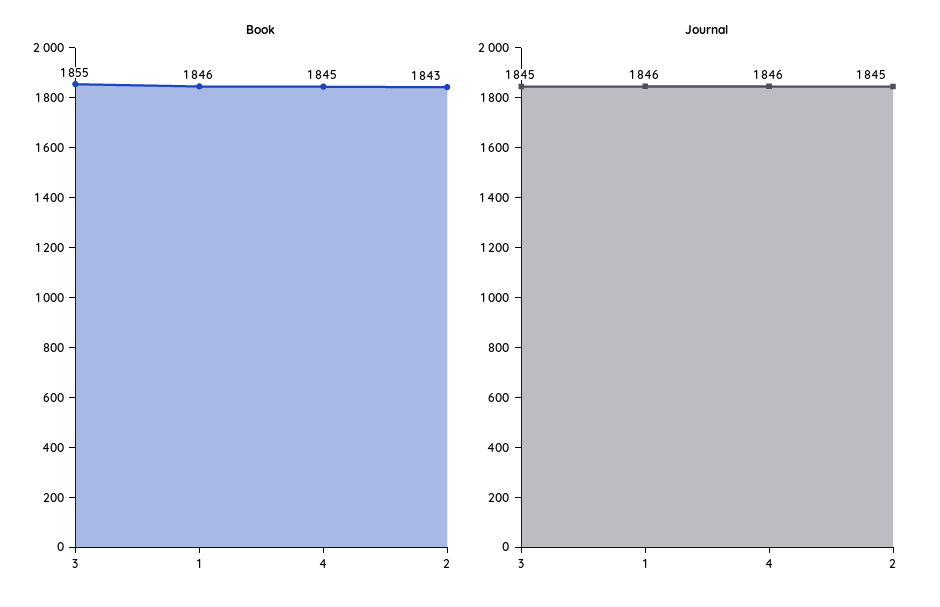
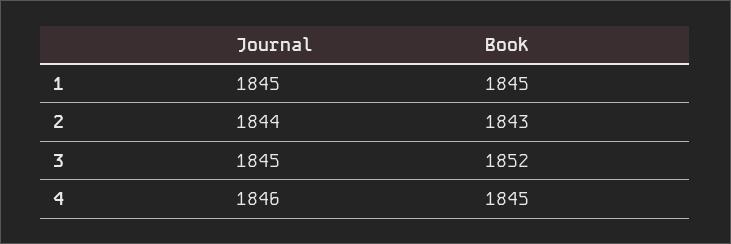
  {
    "Book": {
-     "3": 1855,
+     "3": 1852,
-     "1": 1846,
+     "1": 1845,
      "4": 1845,
      "2": 1843
    },
    "Journal": {
      "3": 1845,
-     "1": 1846,
+     "1": 1845,
      "4": 1846,
-     "2": 1845
+     "2": 1844
    }
  }

